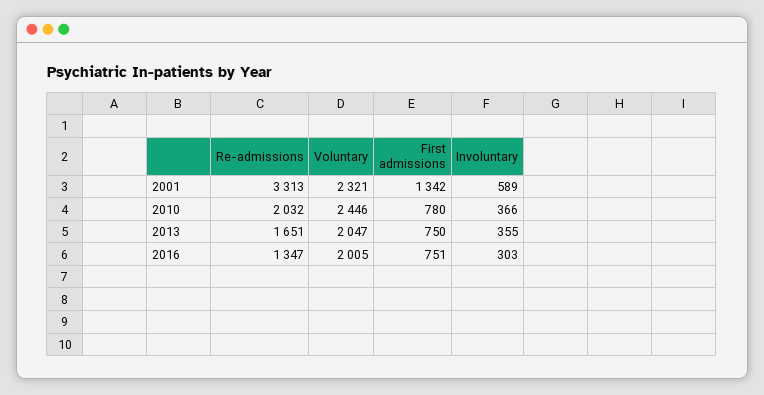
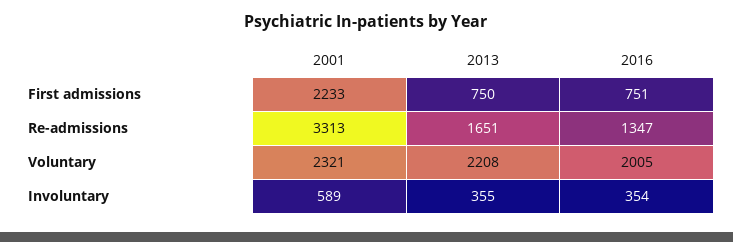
  {
    "Re-admissions": {
      "2001": 3313,
-     "2010": 2032,
      "2013": 1651,
      "2016": 1347
    },
    "Voluntary": {
      "2001": 2321,
-     "2010": 2446,
-     "2013": 2047,
+     "2013": 2208,
      "2016": 2005
    },
    "First admissions": {
-     "2001": 1342,
+     "2001": 2233,
-     "2010": 780,
      "2013": 750,
      "2016": 751
    },
    "Involuntary": {
      "2001": 589,
-     "2010": 366,
      "2013": 355,
-     "2016": 303
+     "2016": 354
    }
  }

